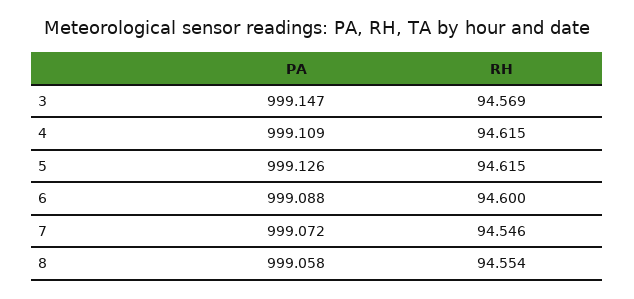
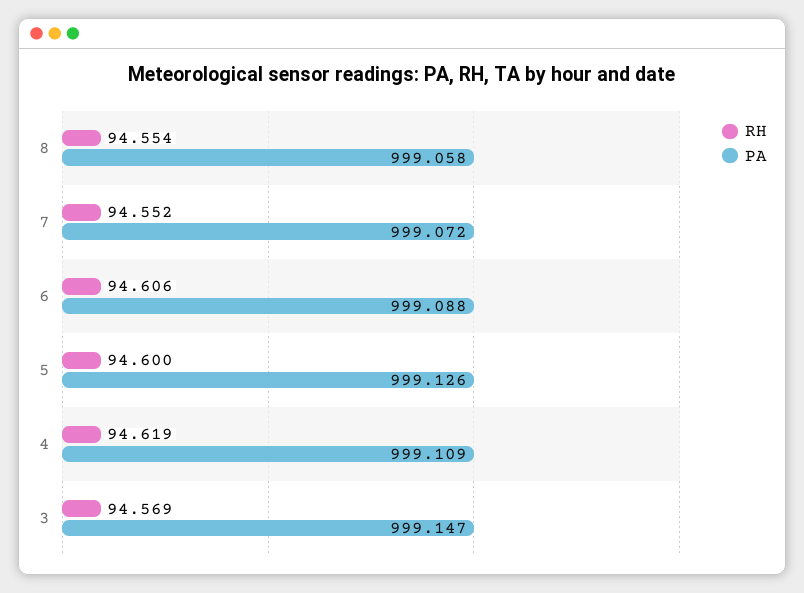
  {
    "PA": {
      "3": 999.147,
      "4": 999.109,
      "5": 999.126,
      "6": 999.088,
      "7": 999.072,
      "8": 999.058
    },
    "RH": {
      "3": 94.569,
-     "4": 94.615,
+     "4": 94.619,
-     "5": 94.615,
+     "5": 94.6,
-     "6": 94.6,
+     "6": 94.606,
-     "7": 94.546,
+     "7": 94.552,
      "8": 94.554
    }
  }

